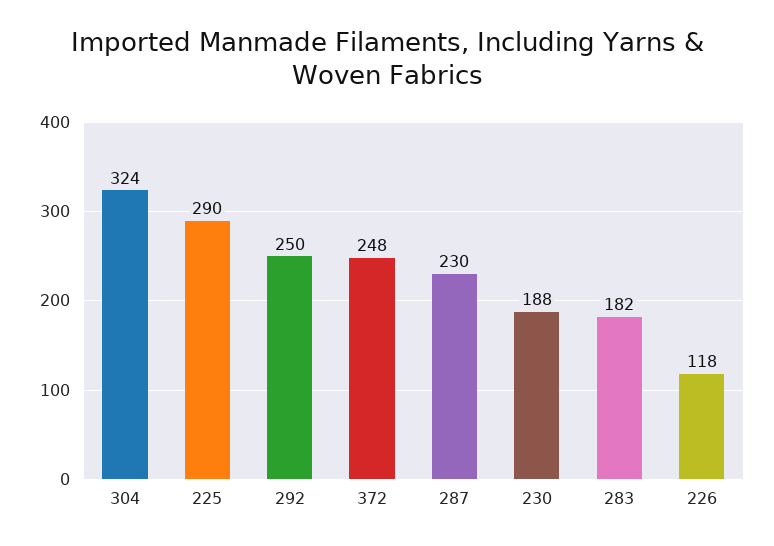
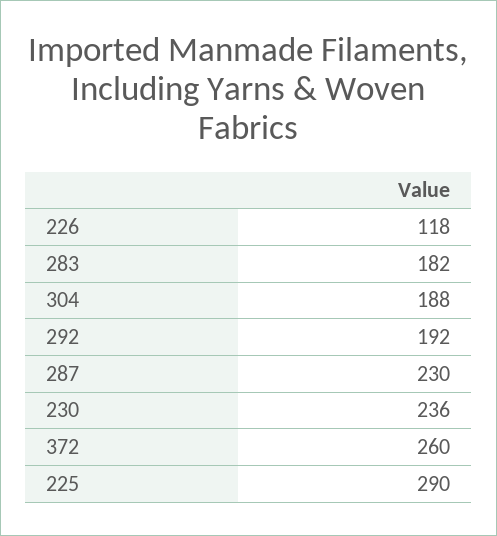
  {
-   "304": 324,
+   "304": 188,
    "225": 290,
-   "292": 250,
+   "292": 192,
-   "372": 248,
+   "372": 260,
    "287": 230,
-   "230": 188,
+   "230": 236,
    "283": 182,
    "226": 118
  }

